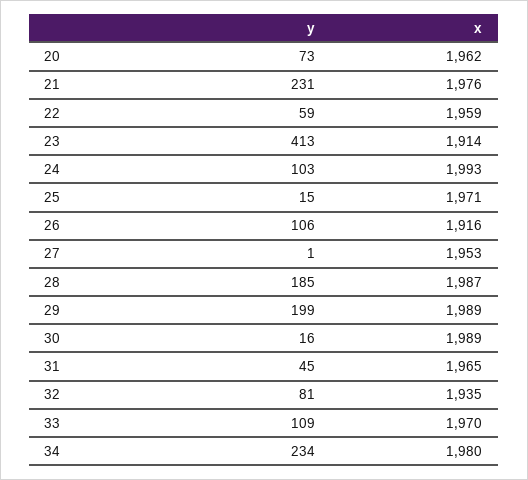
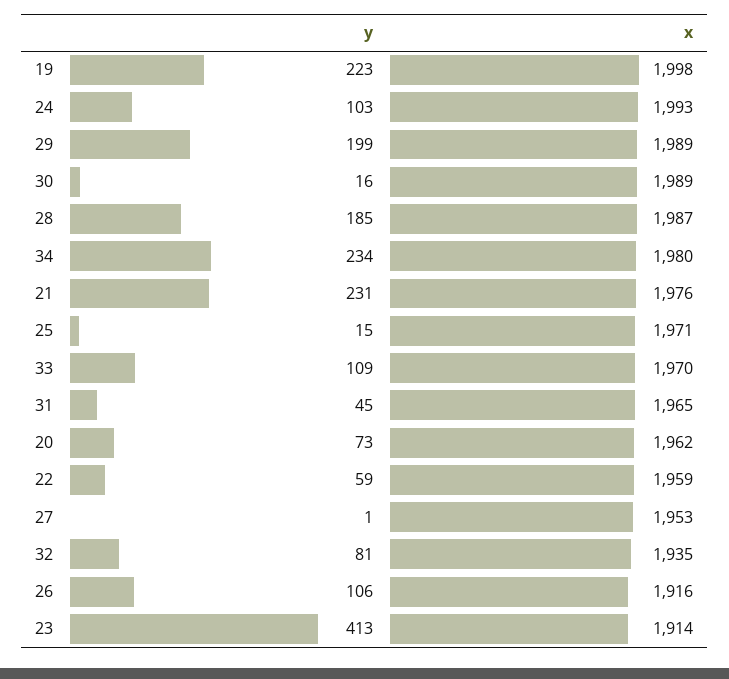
  {
    "y": {
      "20": 73,
      "21": 231,
      "22": 59,
      "23": 413,
      "24": 103,
      "25": 15,
      "26": 106,
      "27": 1,
      "28": 185,
      "29": 199,
      "30": 16,
      "31": 45,
      "32": 81,
      "33": 109,
-     "34": 234
+     "34": 234,
+     "19": 223
    },
    "x": {
      "20": 1962,
      "21": 1976,
      "22": 1959,
      "23": 1914,
      "24": 1993,
      "25": 1971,
      "26": 1916,
      "27": 1953,
      "28": 1987,
      "29": 1989,
      "30": 1989,
      "31": 1965,
      "32": 1935,
      "33": 1970,
-     "34": 1980
+     "34": 1980,
+     "19": 1998
    }
  }

